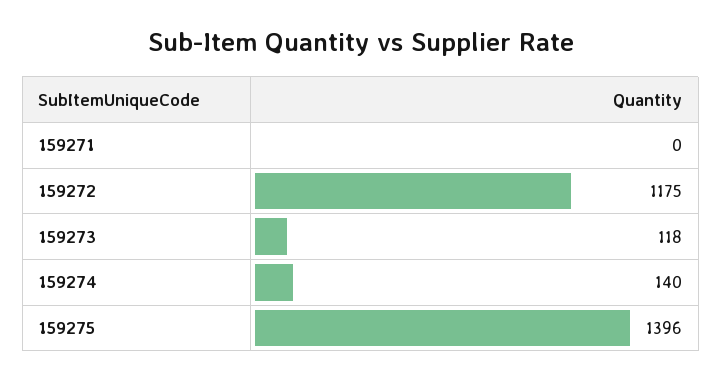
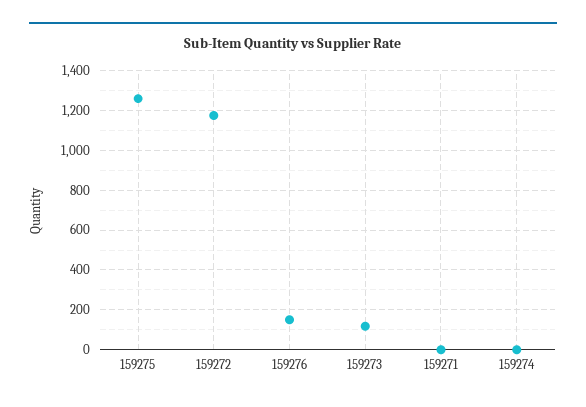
  {
    "159271": 0,
    "159272": 1175,
    "159273": 118,
-   "159274": 140,
+   "159274": 0,
-   "159275": 1396
+   "159275": 1250,
+   "159276": 150
  }

